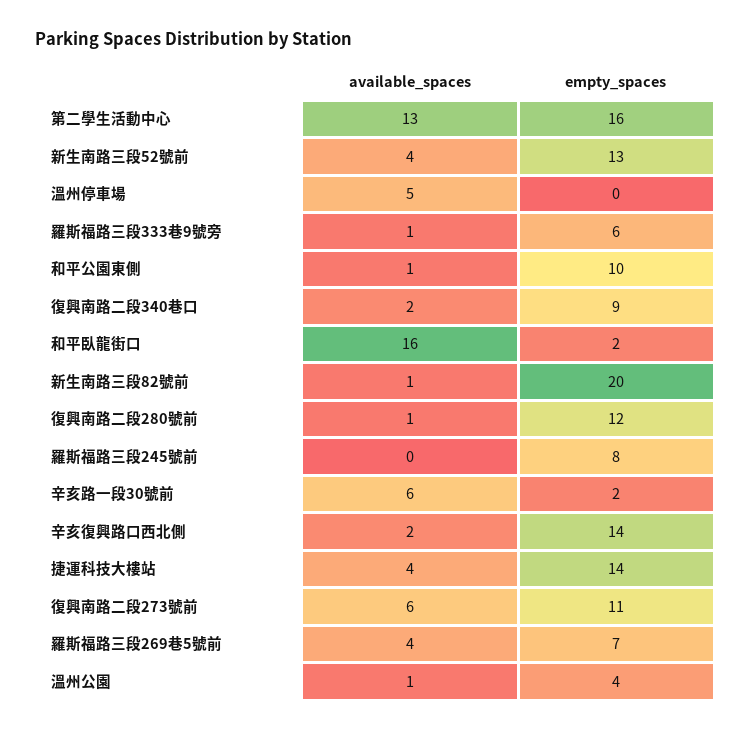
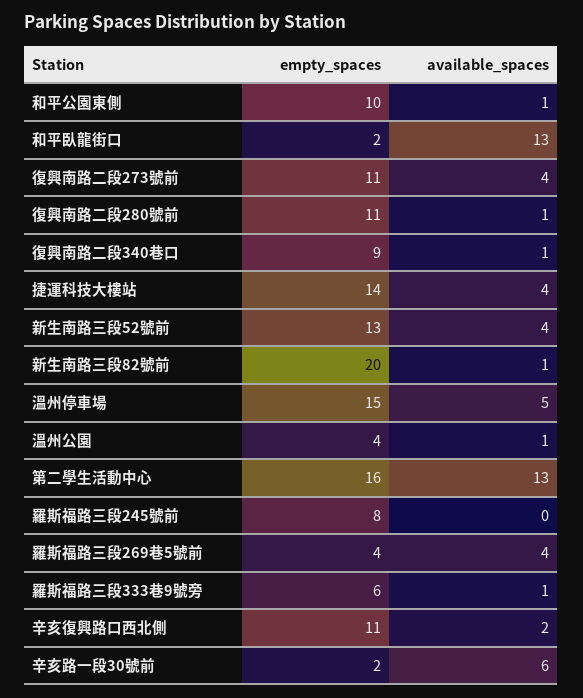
  {
    "available_spaces": {
      "第二學生活動中心": 13,
      "新生南路三段52號前": 4,
      "溫州停車場": 5,
      "羅斯福路三段333巷9號旁": 1,
      "和平公園東側": 1,
-     "復興南路二段340巷口": 2,
+     "復興南路二段340巷口": 1,
-     "和平臥龍街口": 16,
+     "和平臥龍街口": 13,
      "新生南路三段82號前": 1,
      "復興南路二段280號前": 1,
      "羅斯福路三段245號前": 0,
      "辛亥路一段30號前": 6,
      "辛亥復興路口西北側": 2,
      "捷運科技大樓站": 4,
-     "復興南路二段273號前": 6,
+     "復興南路二段273號前": 4,
      "羅斯福路三段269巷5號前": 4,
      "溫州公園": 1
    },
    "empty_spaces": {
      "第二學生活動中心": 16,
      "新生南路三段52號前": 13,
-     "溫州停車場": 0,
+     "溫州停車場": 15,
      "羅斯福路三段333巷9號旁": 6,
      "和平公園東側": 10,
      "復興南路二段340巷口": 9,
      "和平臥龍街口": 2,
      "新生南路三段82號前": 20,
-     "復興南路二段280號前": 12,
+     "復興南路二段280號前": 11,
      "羅斯福路三段245號前": 8,
      "辛亥路一段30號前": 2,
-     "辛亥復興路口西北側": 14,
+     "辛亥復興路口西北側": 11,
      "捷運科技大樓站": 14,
      "復興南路二段273號前": 11,
-     "羅斯福路三段269巷5號前": 7,
+     "羅斯福路三段269巷5號前": 4,
      "溫州公園": 4
    }
  }

